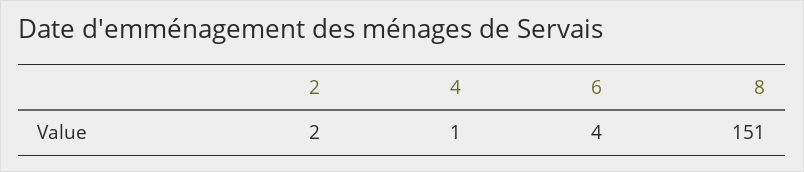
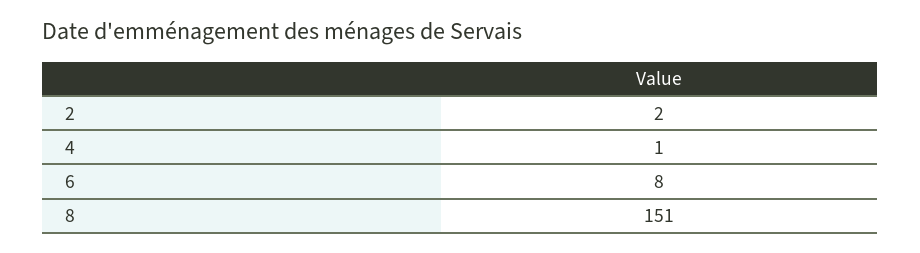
  {
    "2": 2,
    "4": 1,
-   "6": 4,
+   "6": 8,
    "8": 151
  }

